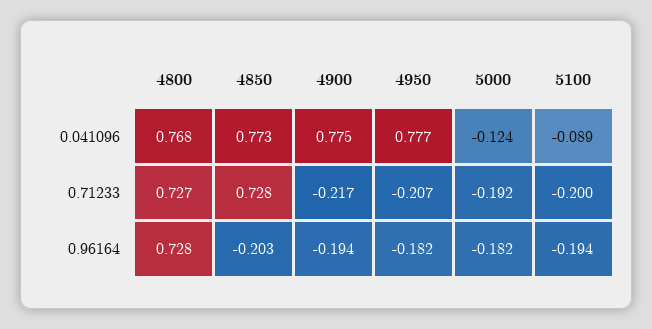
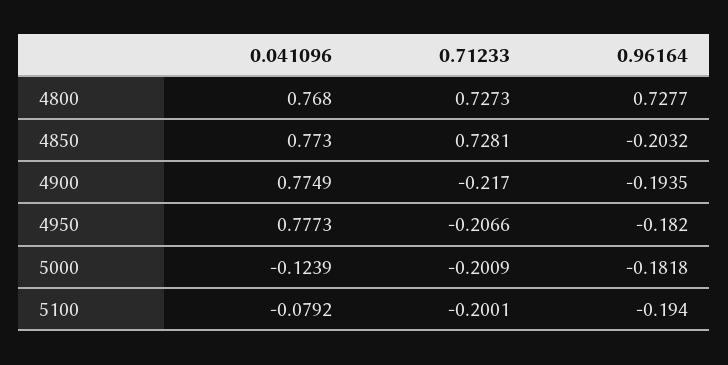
  {
    "4800": {
      "0.041096": 0.768,
      "0.71233": 0.7273,
      "0.96164": 0.7277
    },
    "4850": {
      "0.041096": 0.773,
      "0.71233": 0.7281,
      "0.96164": -0.2032
    },
    "4900": {
      "0.041096": 0.7749,
      "0.71233": -0.217,
      "0.96164": -0.1935
    },
    "4950": {
      "0.041096": 0.7773,
      "0.71233": -0.2066,
      "0.96164": -0.182
    },
    "5000": {
      "0.041096": -0.1239,
-     "0.71233": -0.192,
+     "0.71233": -0.2009,
      "0.96164": -0.1818
    },
    "5100": {
-     "0.041096": -0.089,
+     "0.041096": -0.0792,
      "0.71233": -0.2001,
      "0.96164": -0.194
    }
  }

